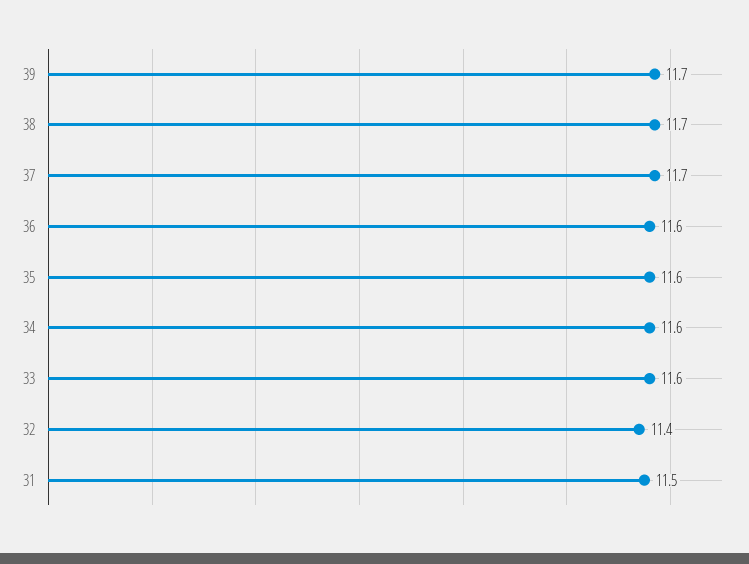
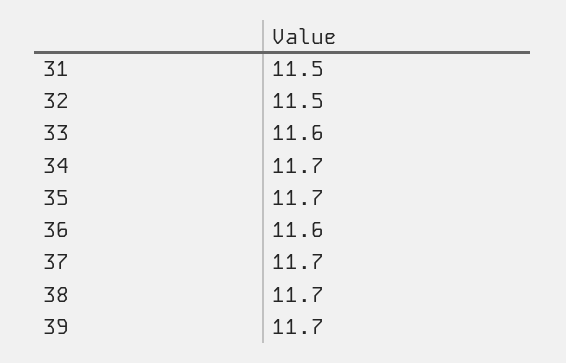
  {
    "39": 11.7,
    "38": 11.7,
    "37": 11.7,
    "36": 11.6,
-   "35": 11.6,
+   "35": 11.7,
-   "34": 11.6,
+   "34": 11.7,
    "33": 11.6,
-   "32": 11.4,
+   "32": 11.5,
    "31": 11.5
  }

